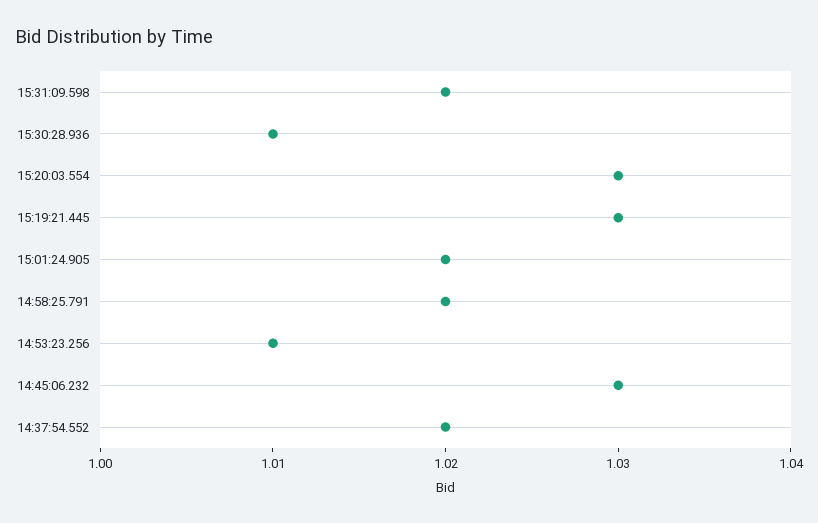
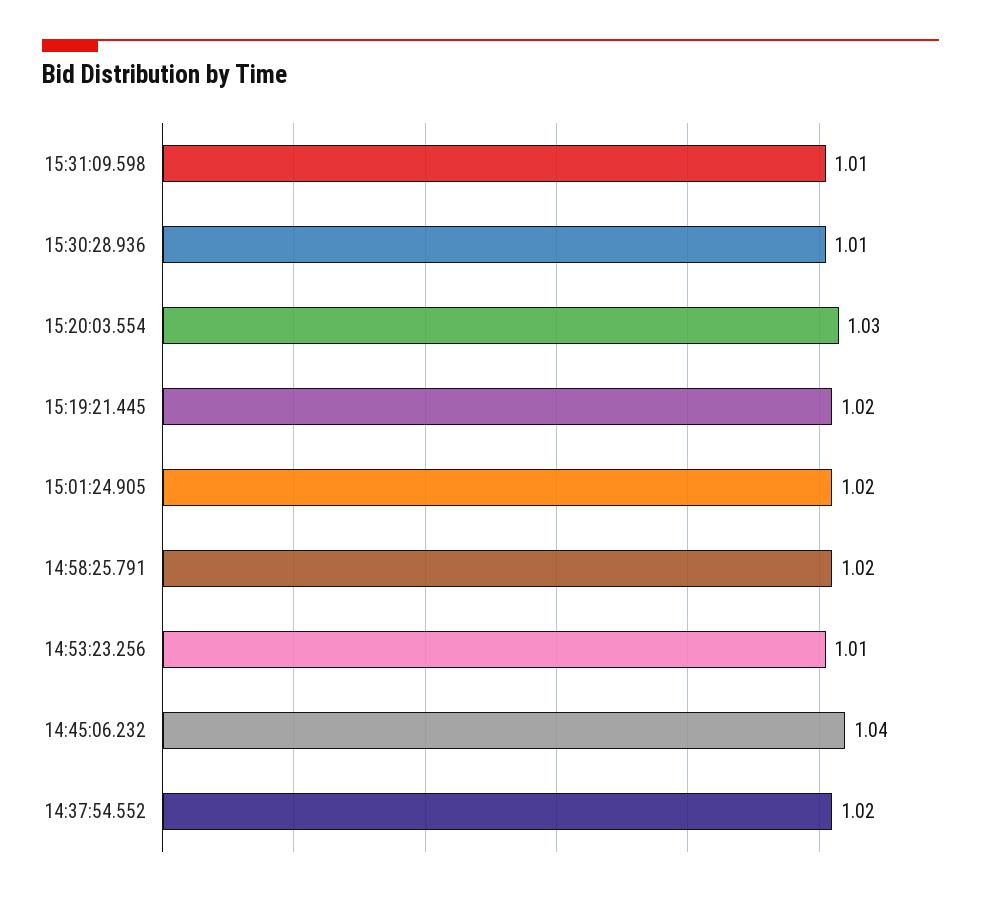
  {
-   "15:31:09.598": 1.02,
+   "15:31:09.598": 1.01,
    "15:30:28.936": 1.01,
    "15:20:03.554": 1.03,
-   "15:19:21.445": 1.03,
+   "15:19:21.445": 1.02,
    "15:01:24.905": 1.02,
    "14:58:25.791": 1.02,
    "14:53:23.256": 1.01,
-   "14:45:06.232": 1.03,
+   "14:45:06.232": 1.04,
    "14:37:54.552": 1.02
  }

